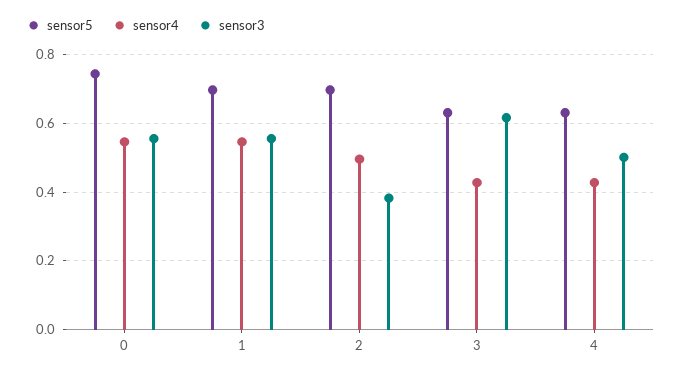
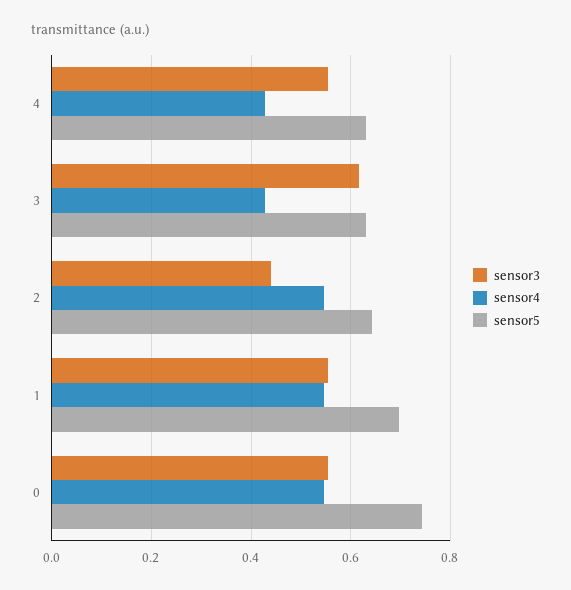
  {
    "sensor5": {
      "0": 0.74,
      "1": 0.7,
-     "2": 0.7,
+     "2": 0.64,
      "3": 0.64,
      "4": 0.64
    },
    "sensor4": {
      "0": 0.54,
      "1": 0.54,
-     "2": 0.5,
+     "2": 0.54,
      "3": 0.42,
      "4": 0.42
    },
    "sensor3": {
      "0": 0.56,
      "1": 0.56,
-     "2": 0.38,
+     "2": 0.44,
      "3": 0.62,
-     "4": 0.5
+     "4": 0.56
    }
  }

